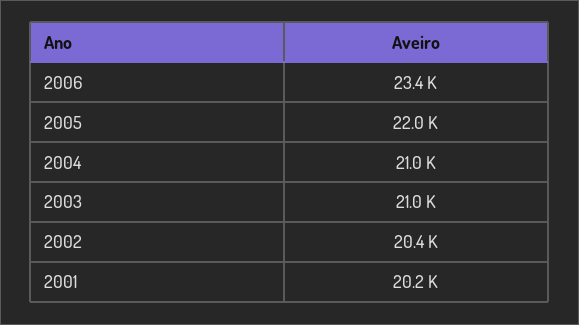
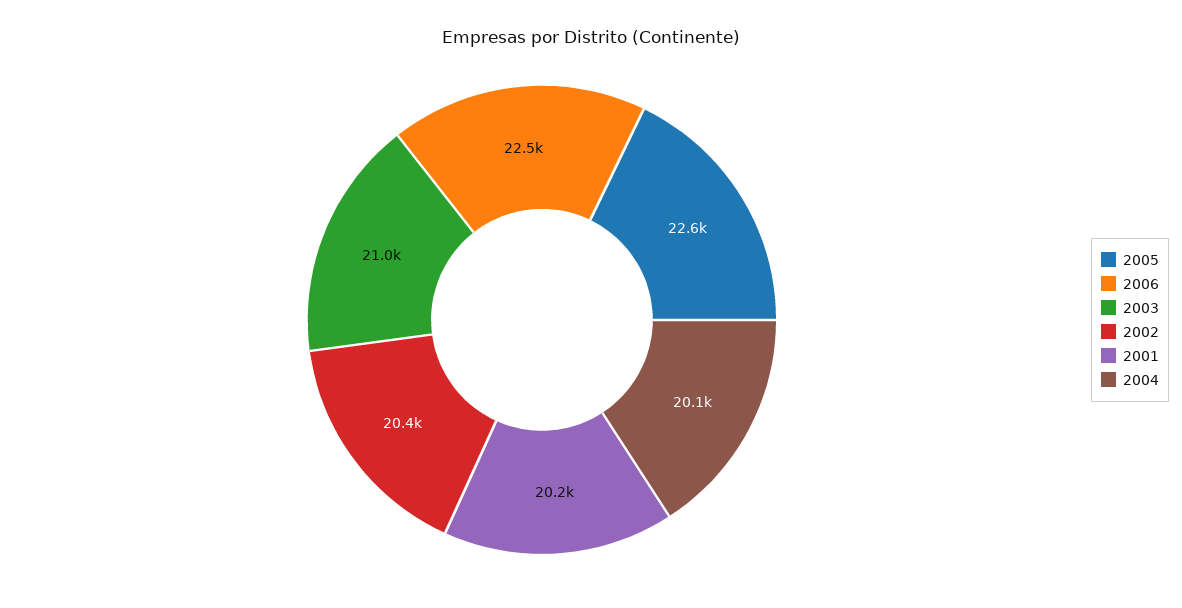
  {
-   "2006": 23400,
+   "2006": 22500,
-   "2005": 22000,
+   "2005": 22600,
-   "2004": 21000,
+   "2004": 20100,
    "2003": 21000,
    "2002": 20400,
    "2001": 20200
  }

